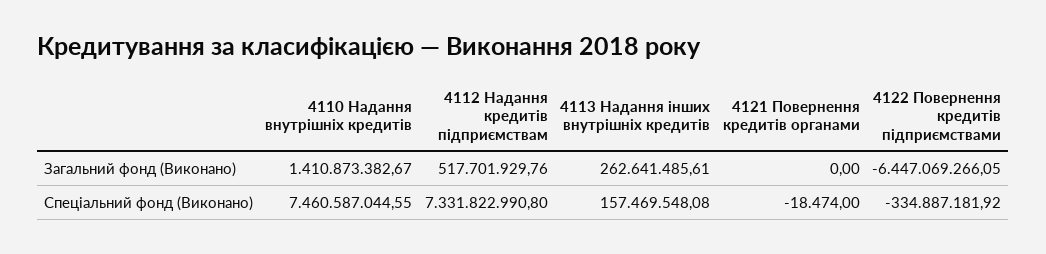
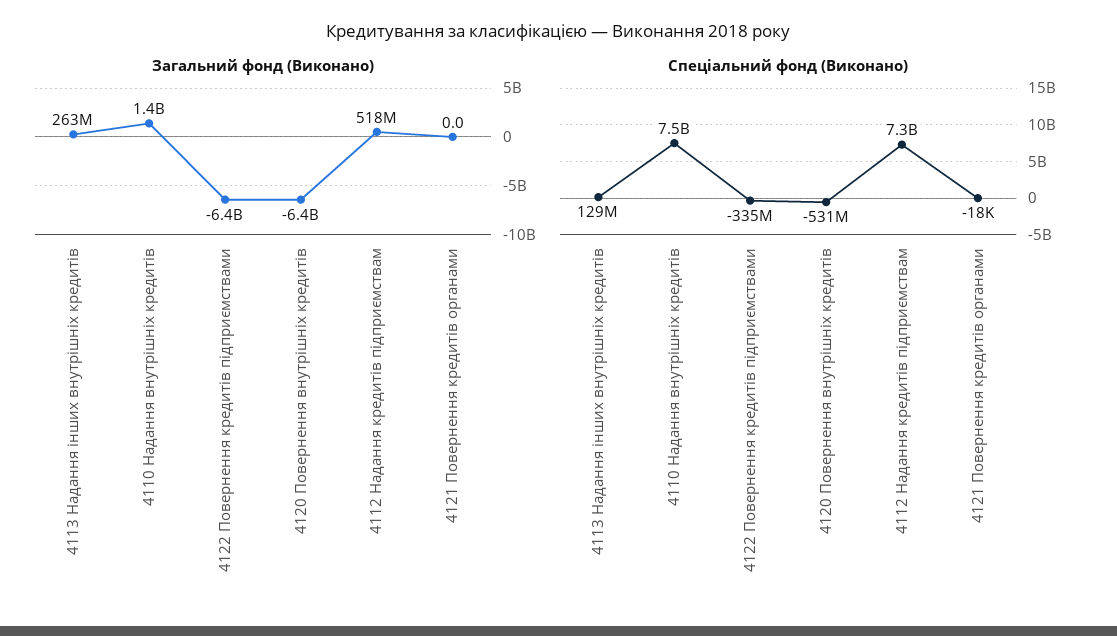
  {
    "Загальний фонд (Виконано)": {
      "4110 Надання внутрішніх кредитів": 1410873382.67,
      "4112 Надання кредитів підприємствам": 517701929.76,
      "4113 Надання інших внутрішніх кредитів": 262641485.61,
      "4121 Повернення кредитів органами": 0,
-     "4122 Повернення кредитів підприємствами": -6447069266.05
+     "4122 Повернення кредитів підприємствами": -6447069266.05,
+     "4120 Повернення внутрішніх кредитів": -6400000000
    },
    "Спеціальний фонд (Виконано)": {
      "4110 Надання внутрішніх кредитів": 7460587044.55,
      "4112 Надання кредитів підприємствам": 7331822990.8,
-     "4113 Надання інших внутрішніх кредитів": 157469548.08,
+     "4113 Надання інших внутрішніх кредитів": 129000000,
      "4121 Повернення кредитів органами": -18474,
-     "4122 Повернення кредитів підприємствами": -334887181.92
+     "4122 Повернення кредитів підприємствами": -334887181.92,
+     "4120 Повернення внутрішніх кредитів": -531000000
    }
  }

